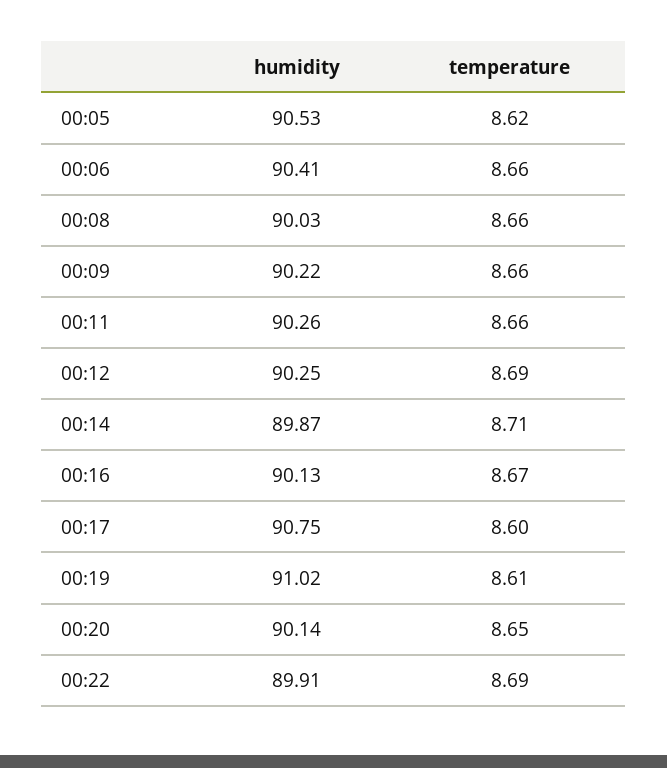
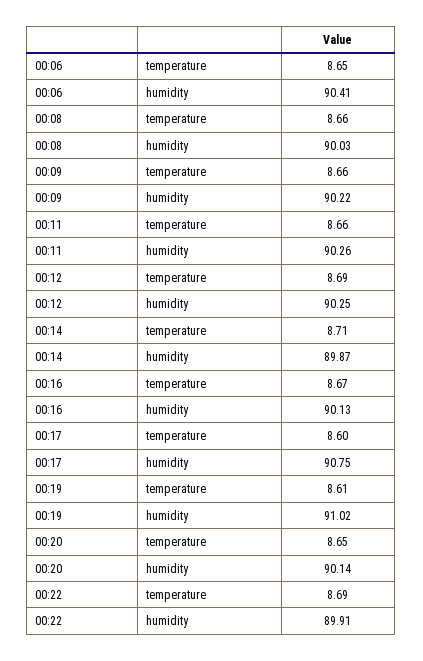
  {
    "humidity": {
-     "00:05": 90.53,
      "00:06": 90.41,
      "00:08": 90.03,
      "00:09": 90.22,
      "00:11": 90.26,
      "00:12": 90.25,
      "00:14": 89.87,
      "00:16": 90.13,
      "00:17": 90.75,
      "00:19": 91.02,
      "00:20": 90.14,
      "00:22": 89.91
    },
    "temperature": {
-     "00:05": 8.62,
-     "00:06": 8.66,
+     "00:06": 8.65,
      "00:08": 8.66,
      "00:09": 8.66,
      "00:11": 8.66,
      "00:12": 8.69,
      "00:14": 8.71,
      "00:16": 8.67,
      "00:17": 8.6,
      "00:19": 8.61,
      "00:20": 8.65,
      "00:22": 8.69
    }
  }

